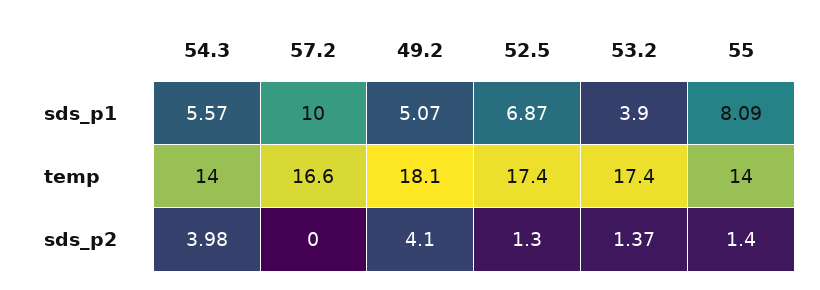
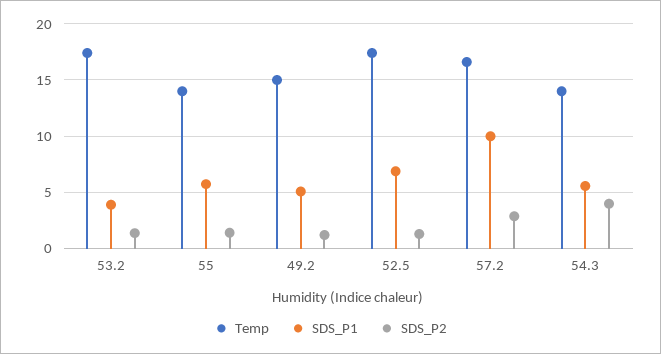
  {
    "sds_p1": {
      "54.3": 5.57,
      "57.2": 10,
      "49.2": 5.07,
      "52.5": 6.87,
      "53.2": 3.9,
-     "55": 8.09
+     "55": 6
    },
    "temp": {
      "54.3": 14,
      "57.2": 16.6,
-     "49.2": 18.1,
+     "49.2": 15,
      "52.5": 17.4,
      "53.2": 17.4,
      "55": 14
    },
    "sds_p2": {
      "54.3": 3.98,
-     "57.2": 0,
+     "57.2": 3,
-     "49.2": 4.1,
+     "49.2": 1,
      "52.5": 1.3,
      "53.2": 1.37,
      "55": 1.4
    }
  }

